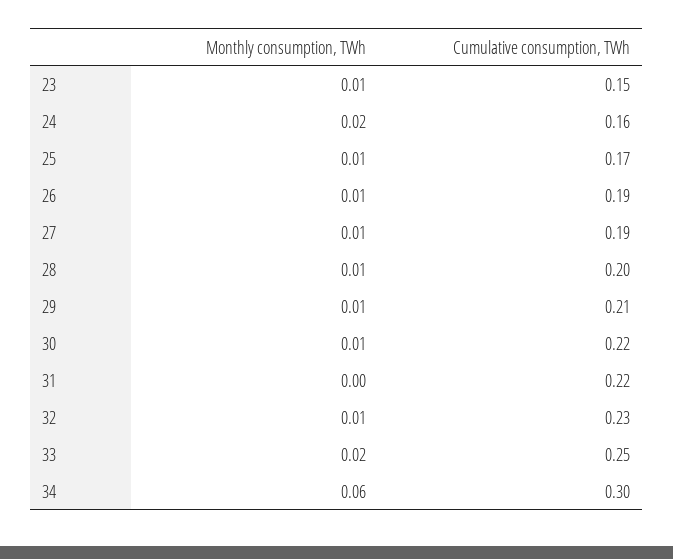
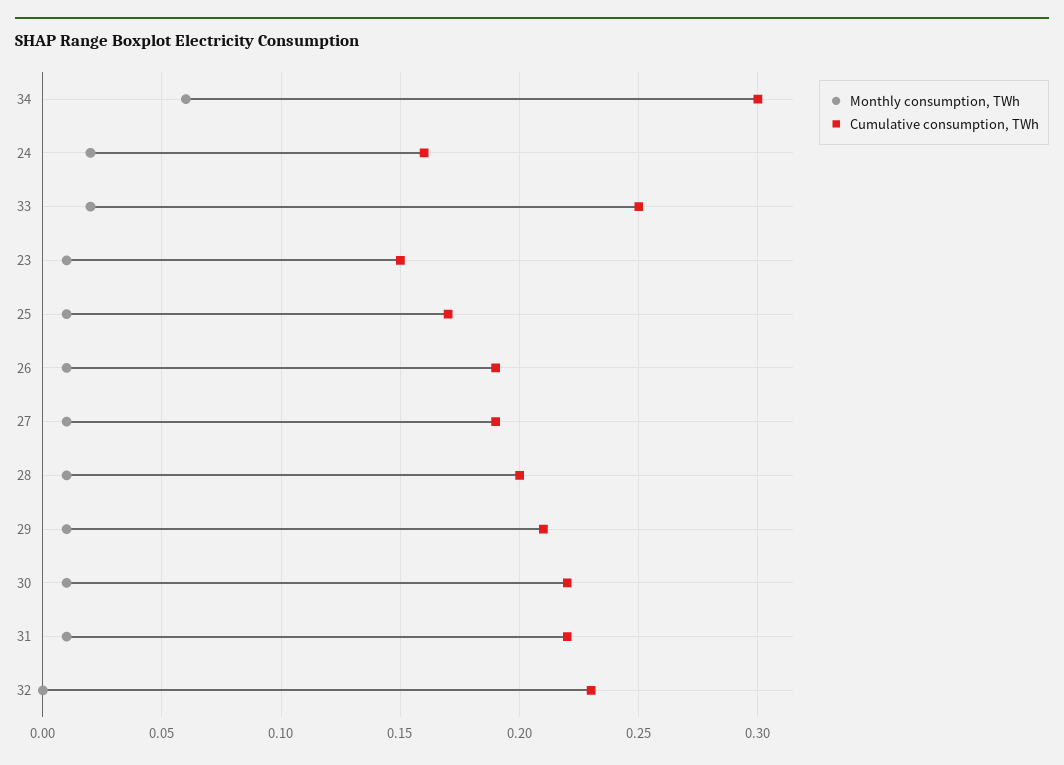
  {
    "Monthly consumption, TWh": {
      "23": 0.01,
      "24": 0.02,
      "25": 0.01,
      "26": 0.01,
      "27": 0.01,
      "28": 0.01,
      "29": 0.01,
      "30": 0.01,
-     "31": 0,
+     "31": 0.01,
-     "32": 0.01,
+     "32": 0,
      "33": 0.02,
      "34": 0.06
    },
    "Cumulative consumption, TWh": {
      "23": 0.15,
      "24": 0.16,
      "25": 0.17,
      "26": 0.19,
      "27": 0.19,
      "28": 0.2,
      "29": 0.21,
      "30": 0.22,
      "31": 0.22,
      "32": 0.23,
      "33": 0.25,
      "34": 0.3
    }
  }

